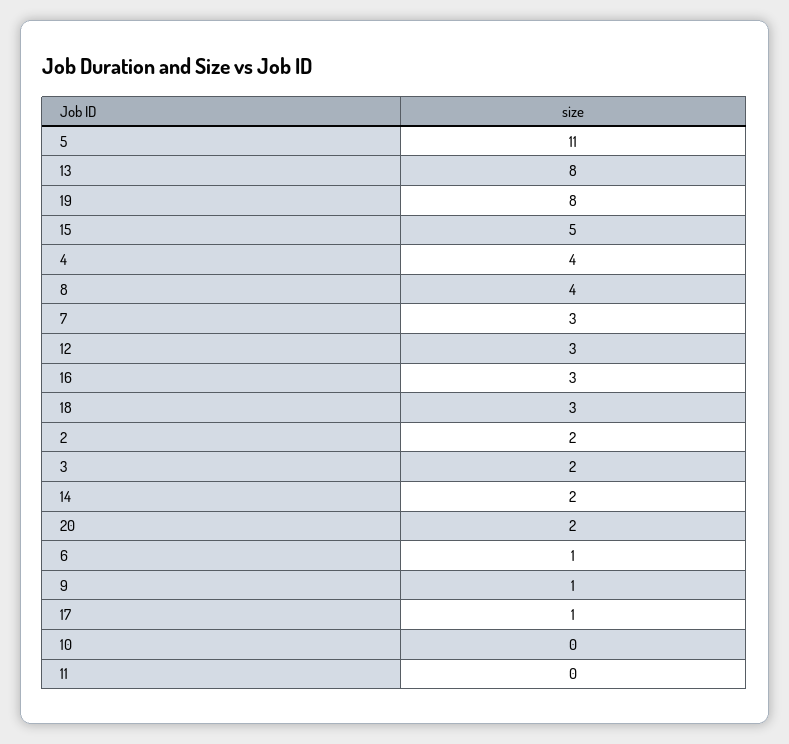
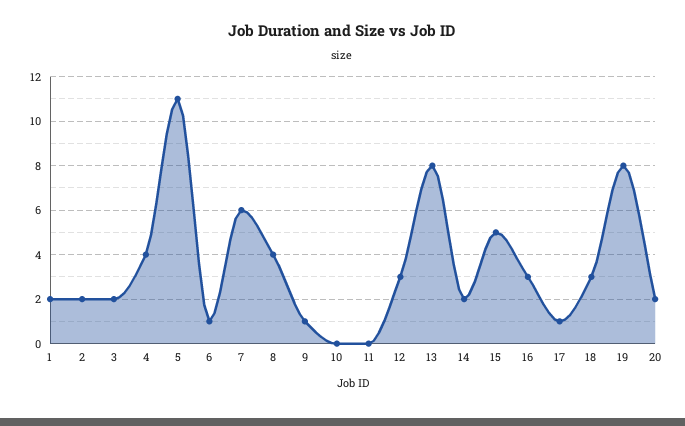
  {
    "5": 11,
    "13": 8,
    "19": 8,
    "15": 5,
    "4": 4,
    "8": 4,
-   "7": 3,
+   "7": 6,
    "12": 3,
    "16": 3,
    "18": 3,
    "2": 2,
    "3": 2,
    "14": 2,
    "20": 2,
    "6": 1,
    "9": 1,
    "17": 1,
    "10": 0,
-   "11": 0
+   "11": 0,
+   "1": 2
  }

